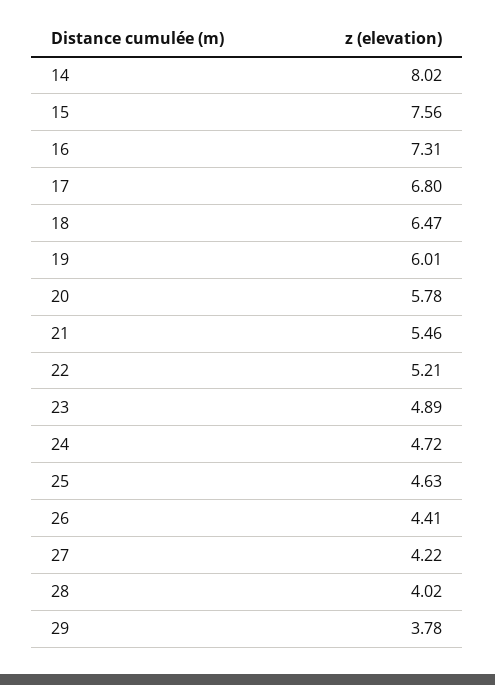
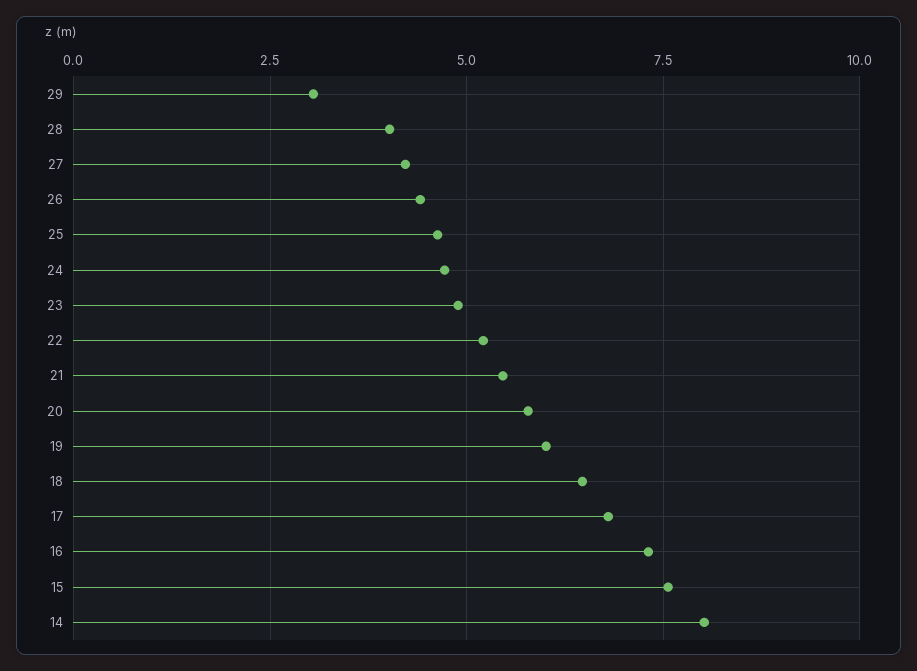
  {
    "14": 8.02,
    "15": 7.56,
    "16": 7.31,
    "17": 6.8,
    "18": 6.47,
    "19": 6.01,
    "20": 5.78,
    "21": 5.46,
    "22": 5.21,
    "23": 4.89,
    "24": 4.72,
    "25": 4.63,
    "26": 4.41,
    "27": 4.22,
    "28": 4.02,
-   "29": 3.78
+   "29": 3
  }

